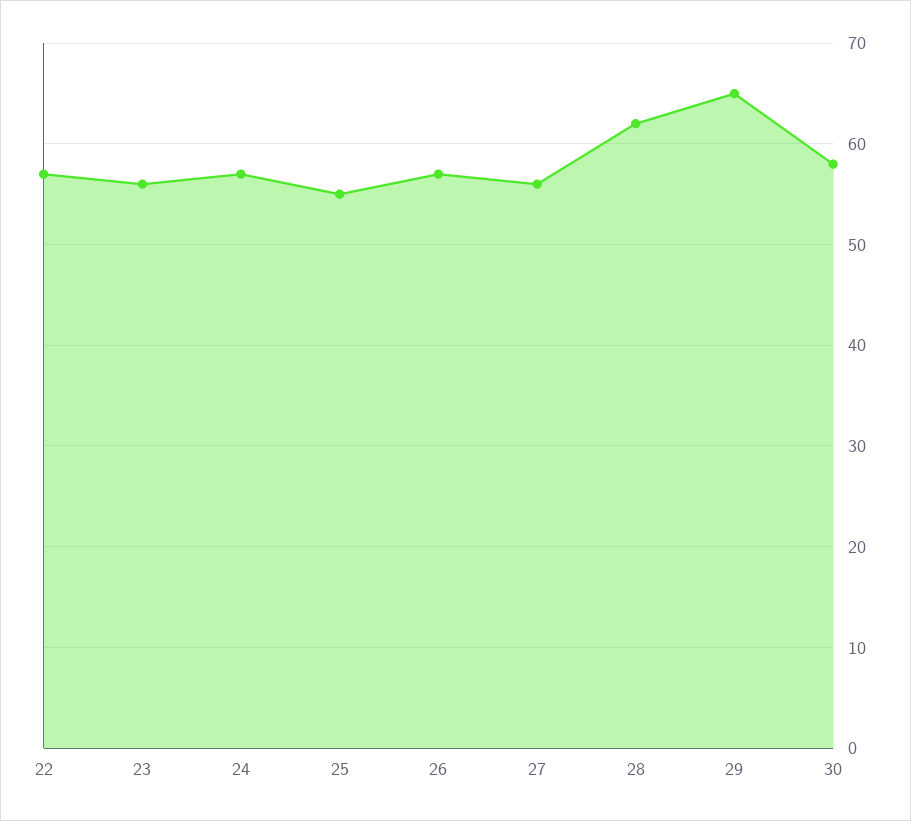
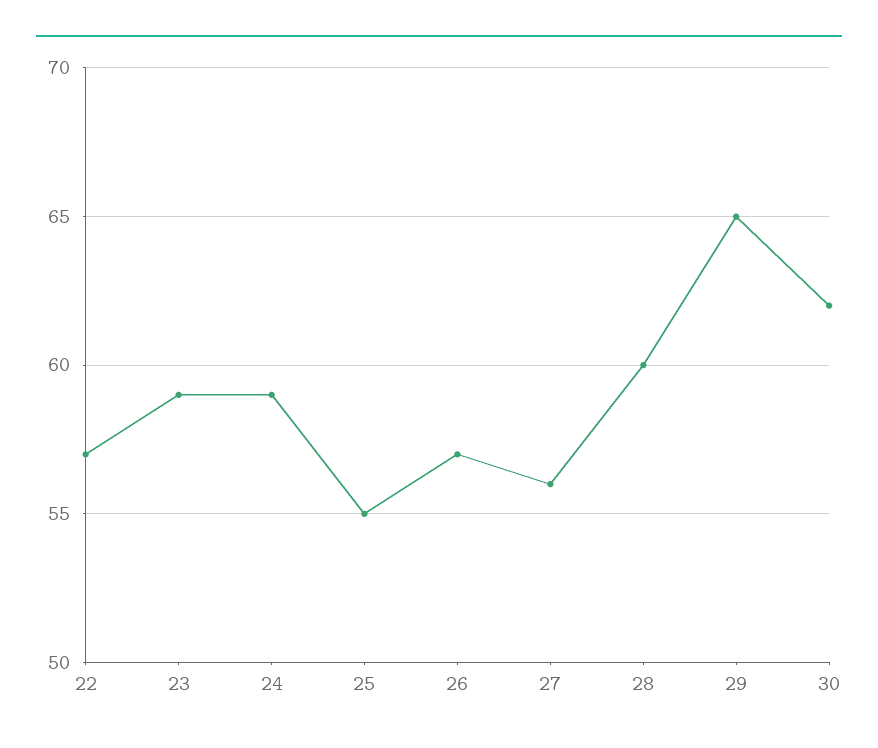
  {
    "22": 57,
-   "23": 56,
+   "23": 59,
-   "24": 57,
+   "24": 59,
    "25": 55,
    "26": 57,
    "27": 56,
-   "28": 62,
+   "28": 60,
    "29": 65,
-   "30": 58
+   "30": 62
  }

